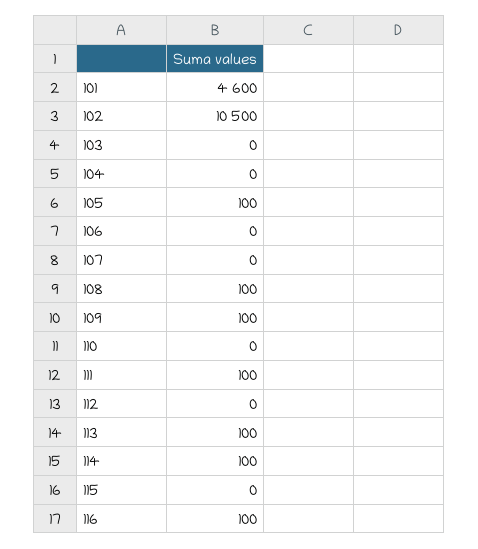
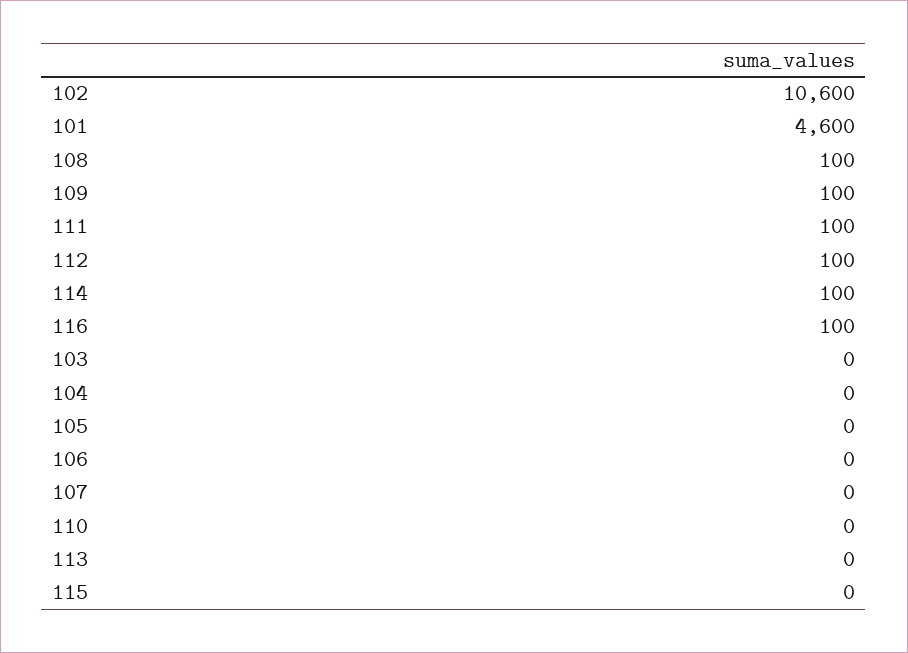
  {
    "101": 4600,
-   "102": 10500,
+   "102": 10600,
    "103": 0,
    "104": 0,
-   "105": 100,
+   "105": 0,
    "106": 0,
    "107": 0,
    "108": 100,
    "109": 100,
    "110": 0,
    "111": 100,
-   "112": 0,
+   "112": 100,
-   "113": 100,
+   "113": 0,
    "114": 100,
    "115": 0,
    "116": 100
  }

